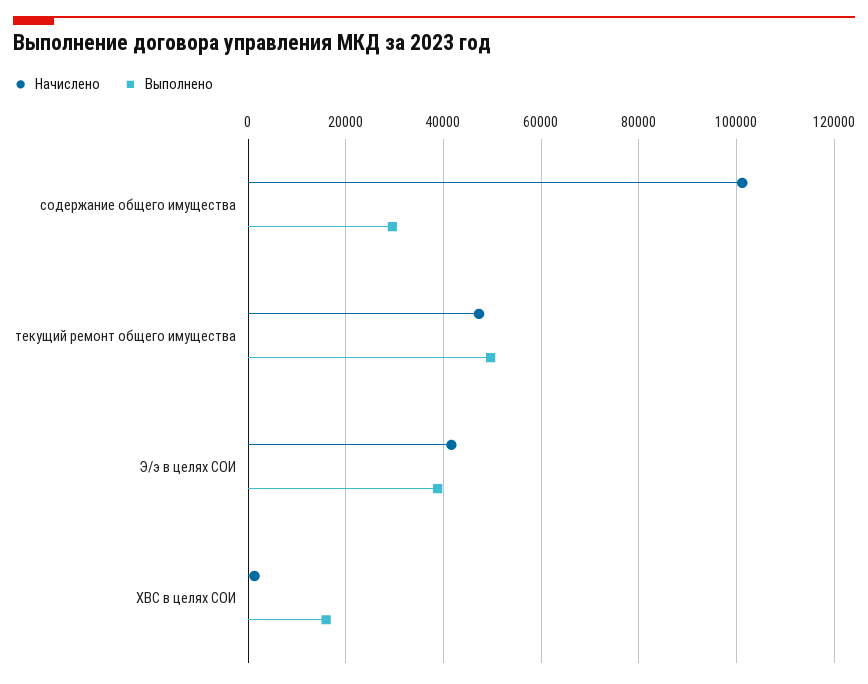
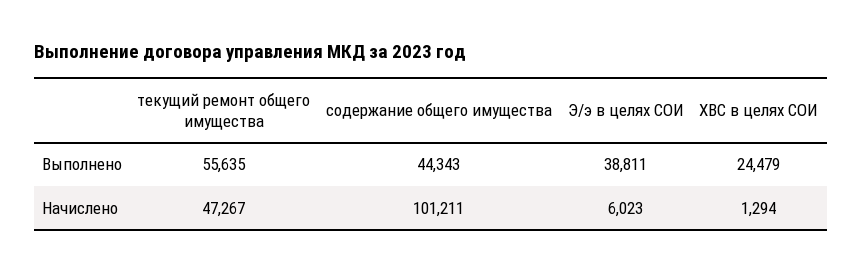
  {
    "Начислено": {
      "содержание общего имущества": 101211,
      "текущий ремонт общего имущества": 47267,
-     "Э/э в целях СОИ": 42000,
+     "Э/э в целях СОИ": 6023,
      "ХВС в целях СОИ": 1294
    },
    "Выполнено": {
-     "содержание общего имущества": 30000,
+     "содержание общего имущества": 44343,
-     "текущий ремонт общего имущества": 50000,
+     "текущий ремонт общего имущества": 55635,
      "Э/э в целях СОИ": 38811,
-     "ХВС в целях СОИ": 16000
+     "ХВС в целях СОИ": 24479
    }
  }

